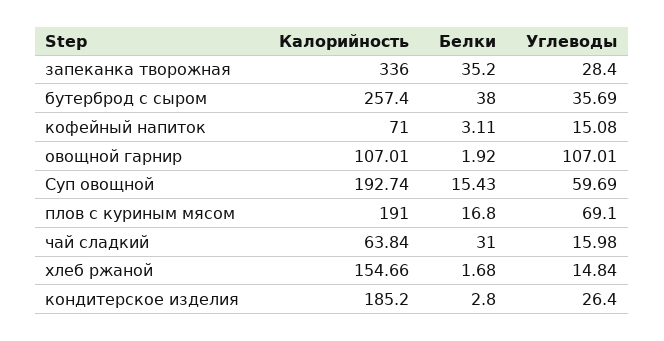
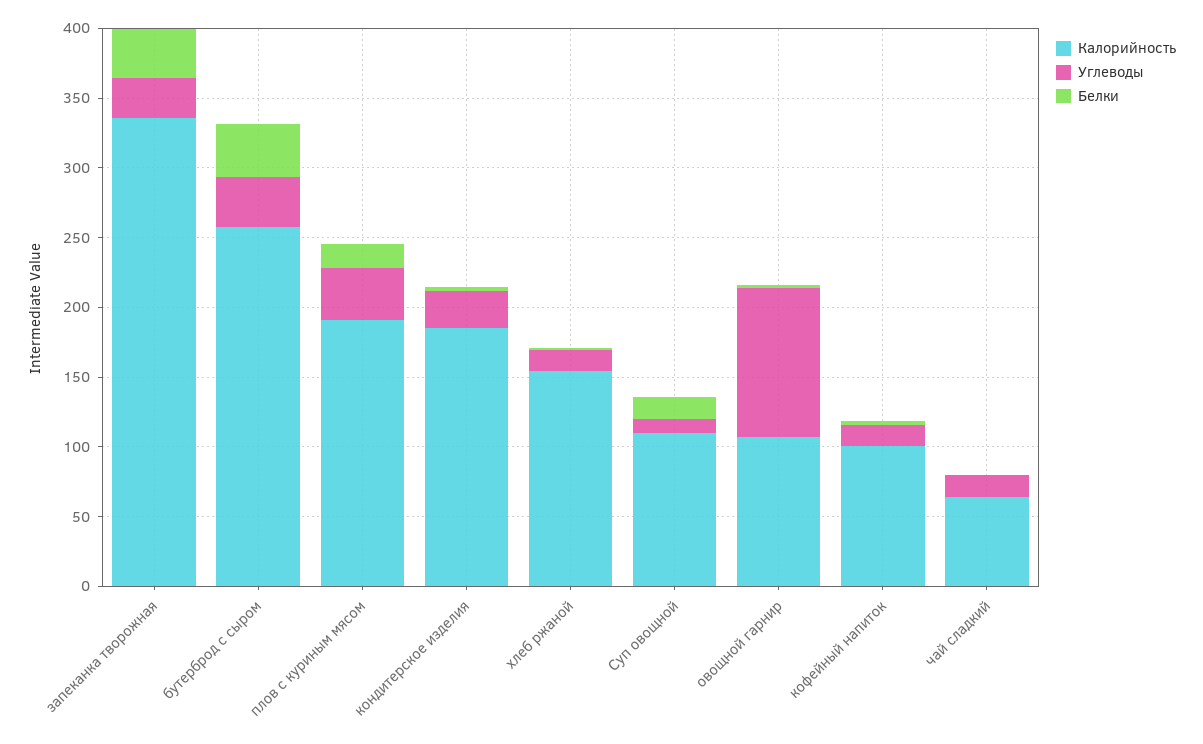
  {
    "Калорийность": {
      "запеканка творожная": 336,
      "бутерброд с сыром": 257.4,
-     "кофейный напиток": 71,
+     "кофейный напиток": 100,
      "овощной гарнир": 107.01,
-     "Суп овощной": 192.74,
+     "Суп овощной": 110,
      "плов с куриным мясом": 191,
      "чай сладкий": 63.84,
      "хлеб ржаной": 154.66,
      "кондитерское изделия": 185.2
    },
    "Белки": {
      "запеканка творожная": 35.2,
      "бутерброд с сыром": 38,
      "кофейный напиток": 3.11,
      "овощной гарнир": 1.92,
      "Суп овощной": 15.43,
      "плов с куриным мясом": 16.8,
-     "чай сладкий": 31,
+     "чай сладкий": 0,
      "хлеб ржаной": 1.68,
      "кондитерское изделия": 2.8
    },
    "Углеводы": {
      "запеканка творожная": 28.4,
      "бутерброд с сыром": 35.69,
      "кофейный напиток": 15.08,
      "овощной гарнир": 107.01,
-     "Суп овощной": 59.69,
+     "Суп овощной": 10,
-     "плов с куриным мясом": 69.1,
+     "плов с куриным мясом": 40,
      "чай сладкий": 15.98,
      "хлеб ржаной": 14.84,
      "кондитерское изделия": 26.4
    }
  }

